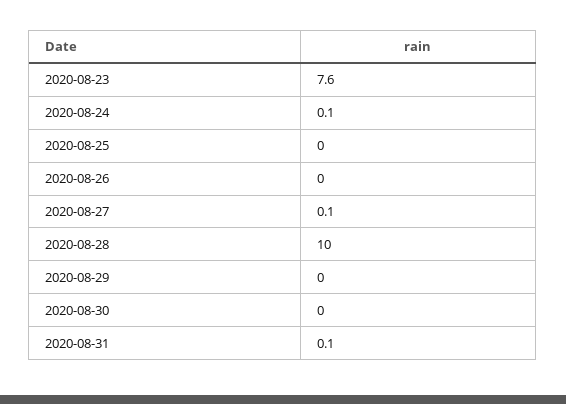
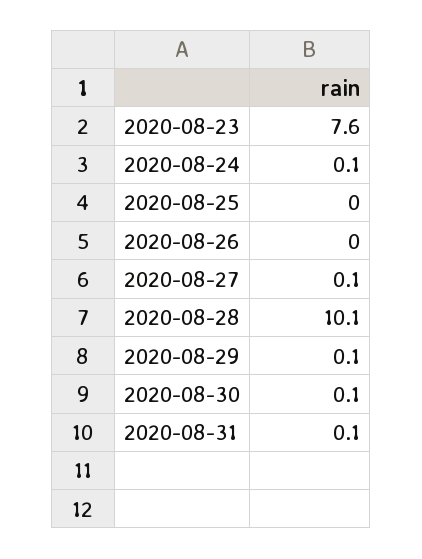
  {
    "2020-08-23": 7.6,
    "2020-08-24": 0.1,
    "2020-08-25": 0,
    "2020-08-26": 0,
    "2020-08-27": 0.1,
-   "2020-08-28": 10,
+   "2020-08-28": 10.1,
-   "2020-08-29": 0,
+   "2020-08-29": 0.1,
-   "2020-08-30": 0,
+   "2020-08-30": 0.1,
    "2020-08-31": 0.1
  }

